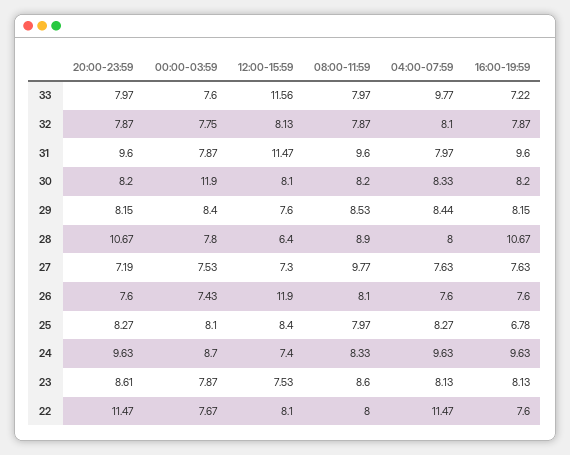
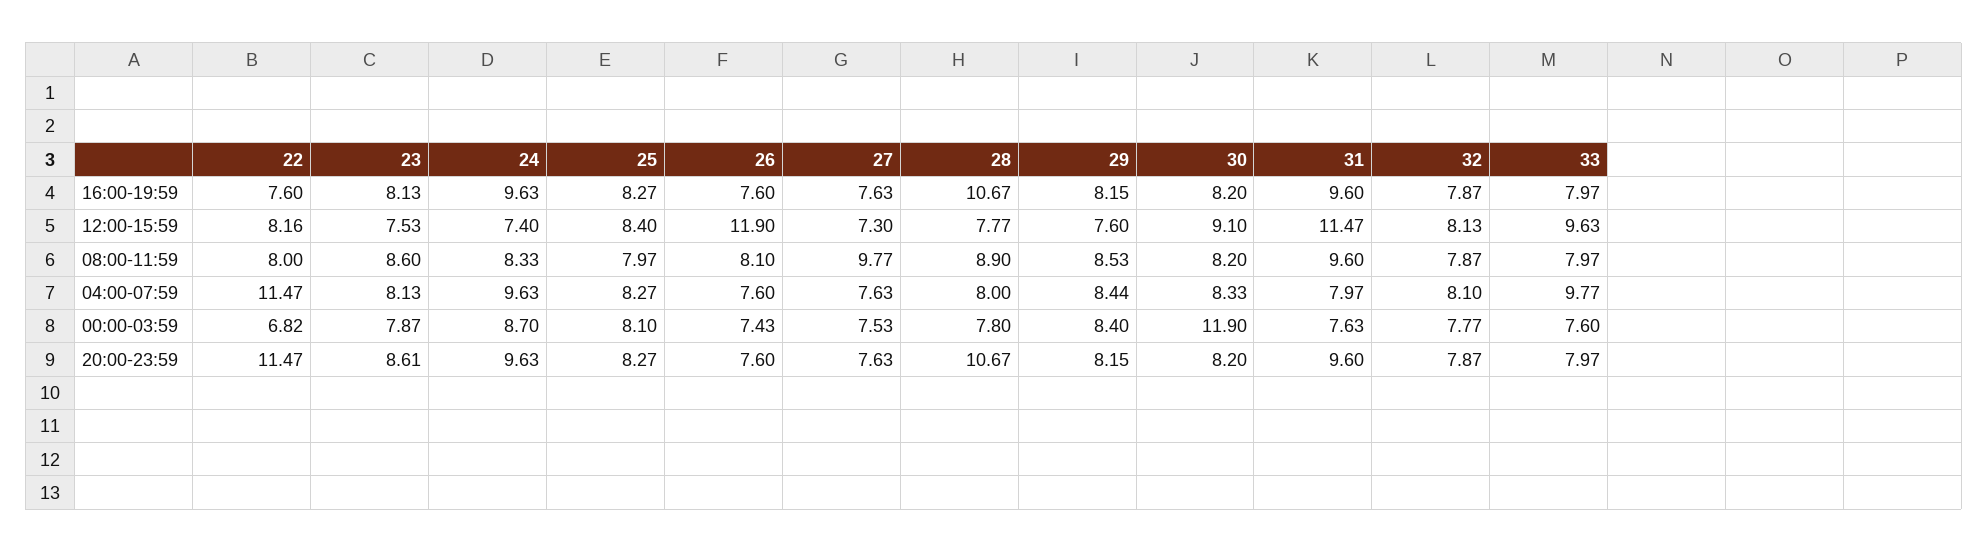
  {
    "20:00-23:59": {
      "33": 7.97,
      "32": 7.87,
      "31": 9.6,
      "30": 8.2,
      "29": 8.15,
      "28": 10.67,
-     "27": 7.19,
+     "27": 7.63,
      "26": 7.6,
      "25": 8.27,
      "24": 9.63,
      "23": 8.61,
      "22": 11.47
    },
    "00:00-03:59": {
      "33": 7.6,
-     "32": 7.75,
+     "32": 7.77,
-     "31": 7.87,
+     "31": 7.63,
      "30": 11.9,
      "29": 8.4,
      "28": 7.8,
      "27": 7.53,
      "26": 7.43,
      "25": 8.1,
      "24": 8.7,
      "23": 7.87,
-     "22": 7.67
+     "22": 6.82
    },
    "12:00-15:59": {
-     "33": 11.56,
+     "33": 9.63,
      "32": 8.13,
      "31": 11.47,
-     "30": 8.1,
+     "30": 9.1,
      "29": 7.6,
-     "28": 6.4,
+     "28": 7.77,
      "27": 7.3,
      "26": 11.9,
      "25": 8.4,
      "24": 7.4,
      "23": 7.53,
-     "22": 8.1
+     "22": 8.16
    },
    "08:00-11:59": {
      "33": 7.97,
      "32": 7.87,
      "31": 9.6,
      "30": 8.2,
      "29": 8.53,
      "28": 8.9,
      "27": 9.77,
      "26": 8.1,
      "25": 7.97,
      "24": 8.33,
      "23": 8.6,
      "22": 8
    },
    "04:00-07:59": {
      "33": 9.77,
      "32": 8.1,
      "31": 7.97,
      "30": 8.33,
      "29": 8.44,
      "28": 8,
      "27": 7.63,
      "26": 7.6,
      "25": 8.27,
      "24": 9.63,
      "23": 8.13,
      "22": 11.47
    },
    "16:00-19:59": {
-     "33": 7.22,
+     "33": 7.97,
      "32": 7.87,
      "31": 9.6,
      "30": 8.2,
      "29": 8.15,
      "28": 10.67,
      "27": 7.63,
      "26": 7.6,
-     "25": 6.78,
+     "25": 8.27,
      "24": 9.63,
      "23": 8.13,
      "22": 7.6
    }
  }

